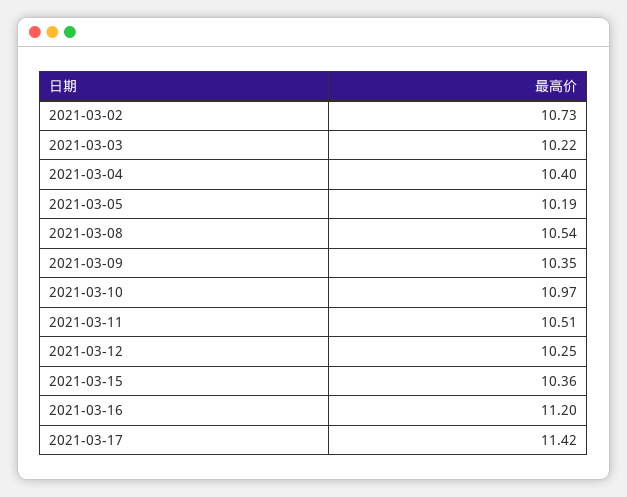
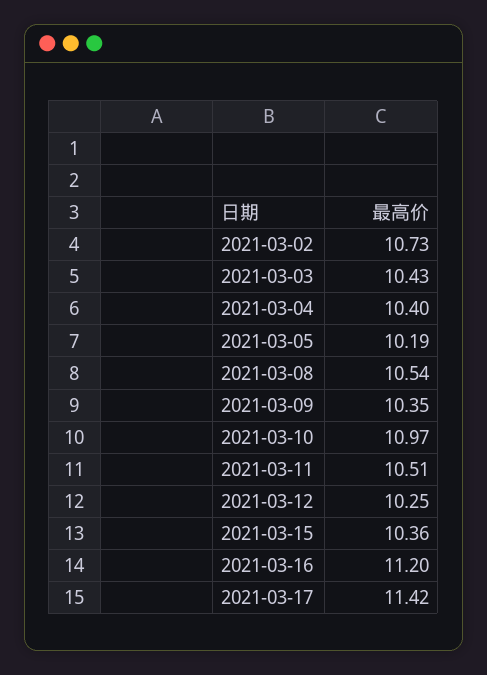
  {
    "2021-03-02": 10.73,
-   "2021-03-03": 10.22,
+   "2021-03-03": 10.43,
    "2021-03-04": 10.4,
    "2021-03-05": 10.19,
    "2021-03-08": 10.54,
    "2021-03-09": 10.35,
    "2021-03-10": 10.97,
    "2021-03-11": 10.51,
    "2021-03-12": 10.25,
    "2021-03-15": 10.36,
    "2021-03-16": 11.2,
    "2021-03-17": 11.42
  }

